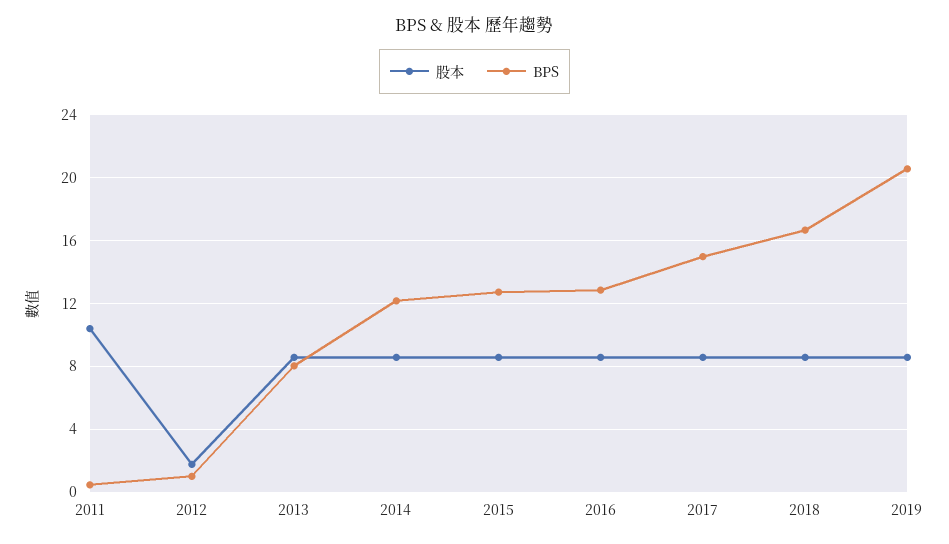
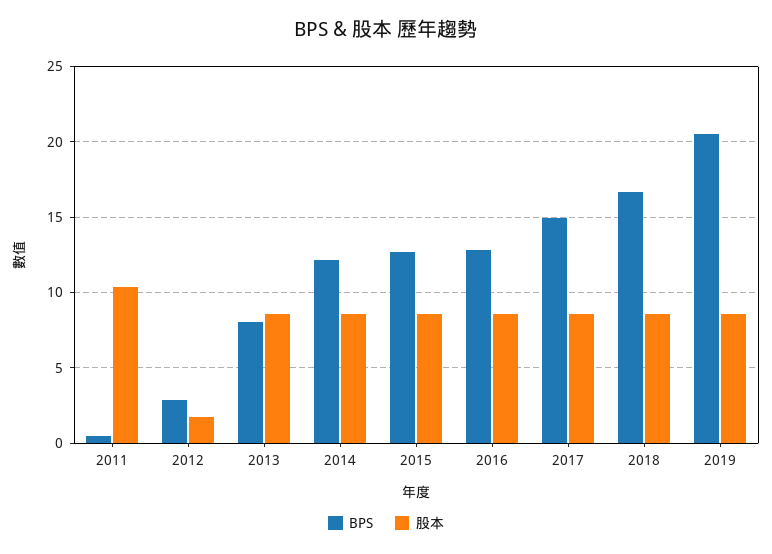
  {
    "股本": {
      "2011": 10.5,
      "2012": 2,
      "2013": 8.5,
      "2014": 8.5,
      "2015": 8.5,
      "2016": 8.5,
      "2017": 8.5,
      "2018": 8.5,
      "2019": 8.5
    },
    "BPS": {
      "2011": 0.5,
-     "2012": 1,
+     "2012": 3,
      "2013": 8,
      "2014": 12,
      "2015": 12.5,
      "2016": 13,
      "2017": 15,
      "2018": 16.5,
      "2019": 20.5
    }
  }

